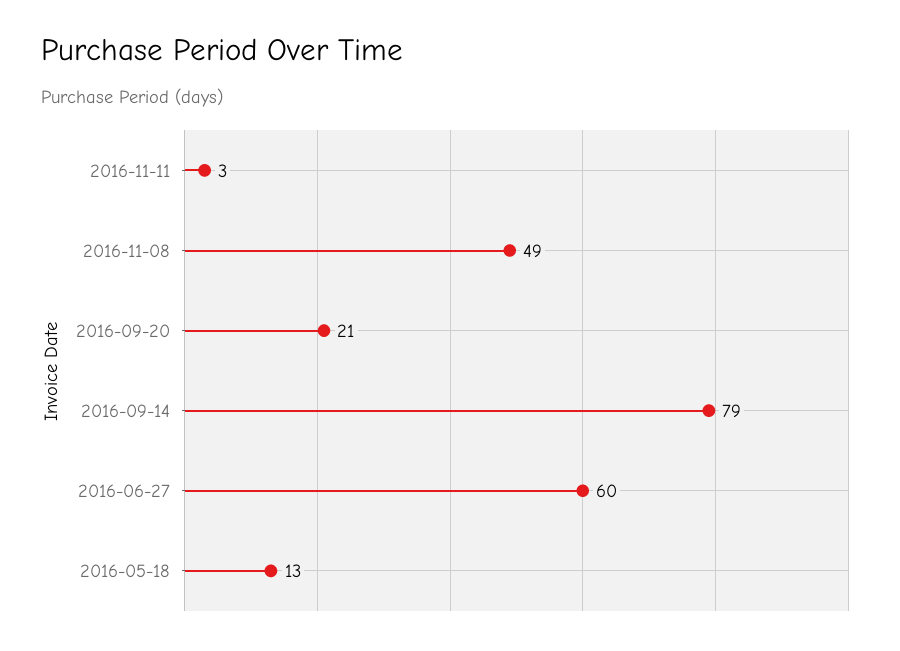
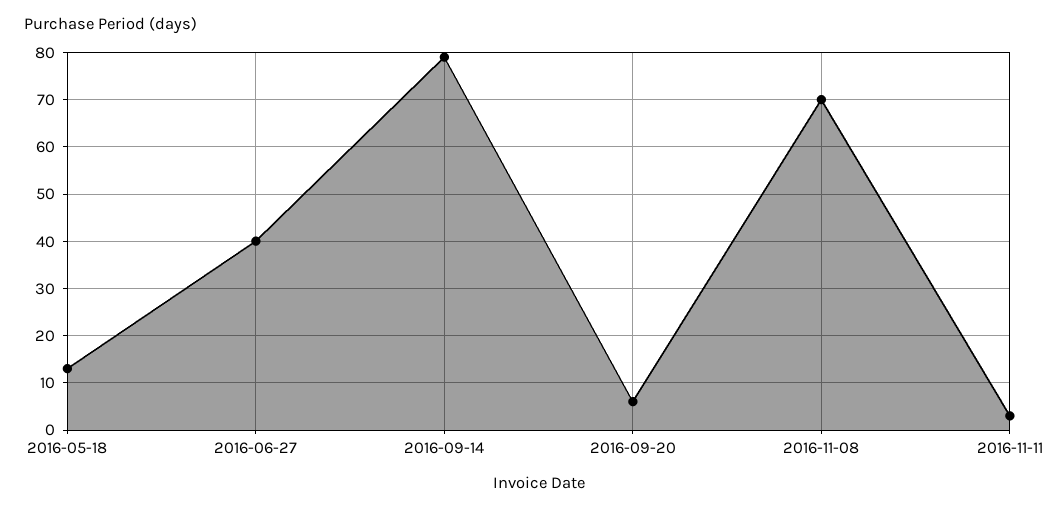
  {
    "2016-11-11": 3,
-   "2016-11-08": 49,
+   "2016-11-08": 70,
-   "2016-09-20": 21,
+   "2016-09-20": 5,
    "2016-09-14": 79,
-   "2016-06-27": 60,
+   "2016-06-27": 40,
    "2016-05-18": 13
  }

